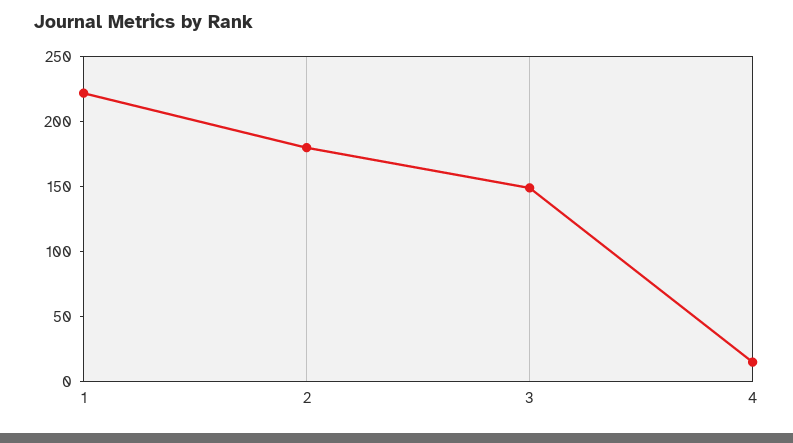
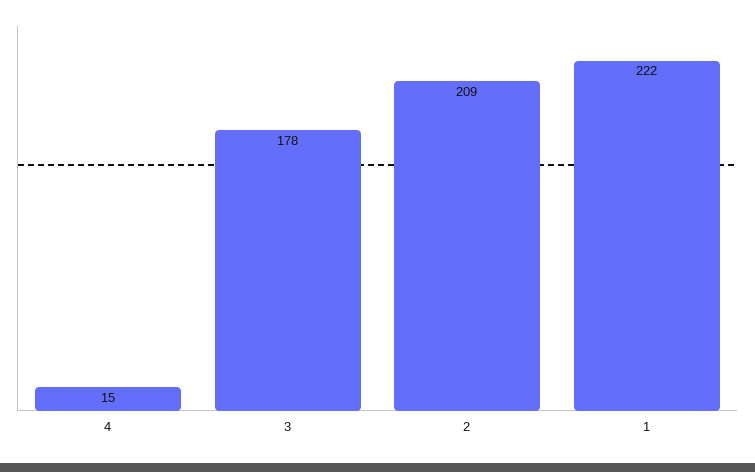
  {
    "1": 222,
-   "2": 180,
+   "2": 209,
-   "3": 150,
+   "3": 178,
    "4": 15
  }

